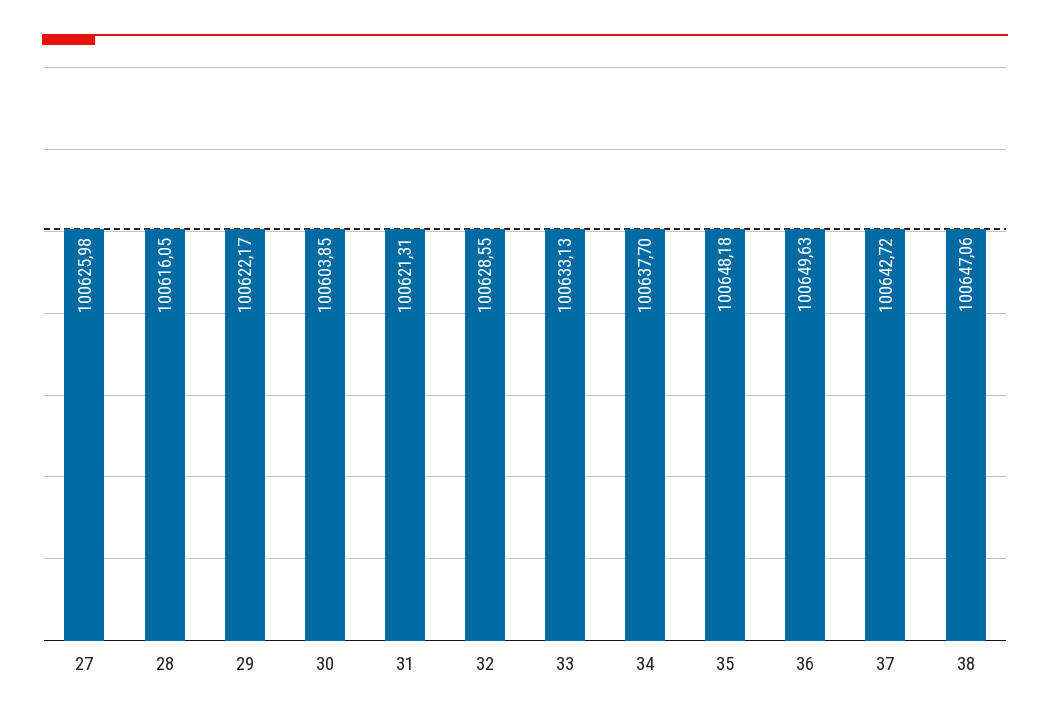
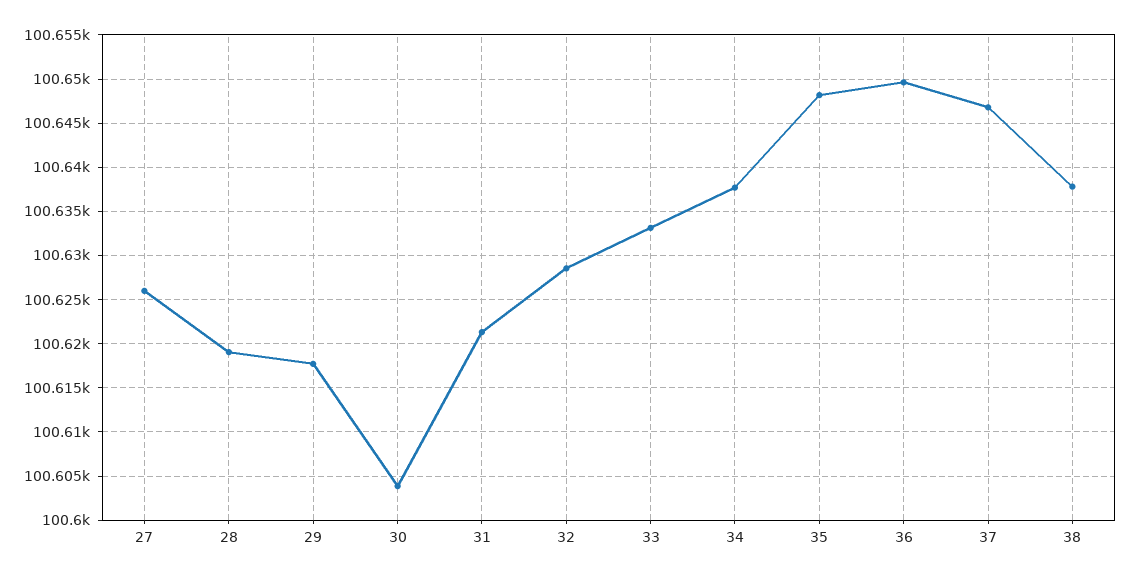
  {
    "27": 100625.98,
-   "28": 100616.05,
+   "28": 100619,
-   "29": 100622.17,
+   "29": 100618,
    "30": 100603.85,
    "31": 100621.31,
    "32": 100628.55,
    "33": 100633.13,
    "34": 100637.7,
    "35": 100648.18,
    "36": 100649.63,
-   "37": 100642.72,
+   "37": 100647,
-   "38": 100647.06
+   "38": 100638
  }

